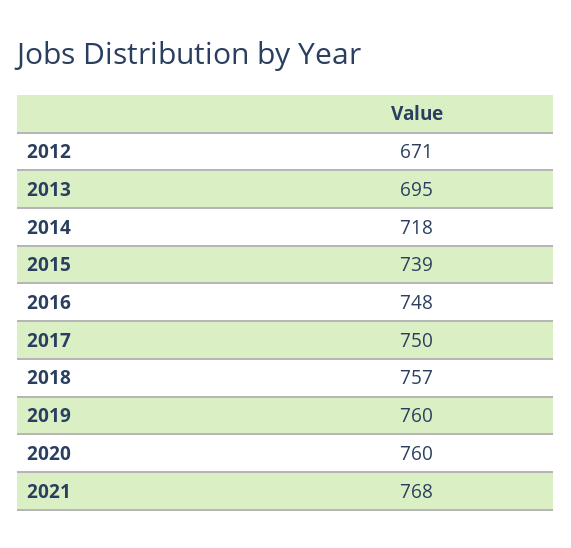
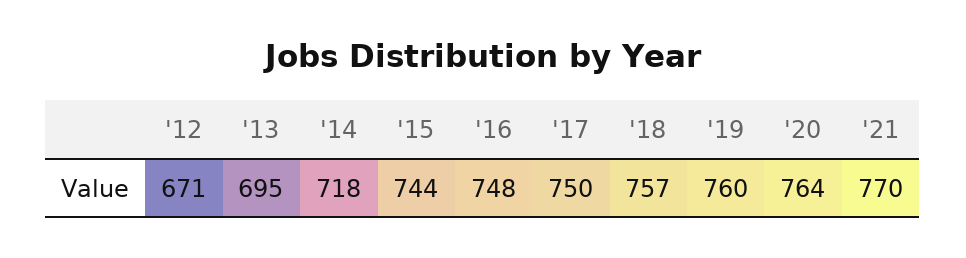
  {
    "2012": 671,
    "2013": 695,
    "2014": 718,
-   "2015": 739,
+   "2015": 744,
    "2016": 748,
    "2017": 750,
    "2018": 757,
    "2019": 760,
-   "2020": 760,
+   "2020": 764,
-   "2021": 768
+   "2021": 770
  }

